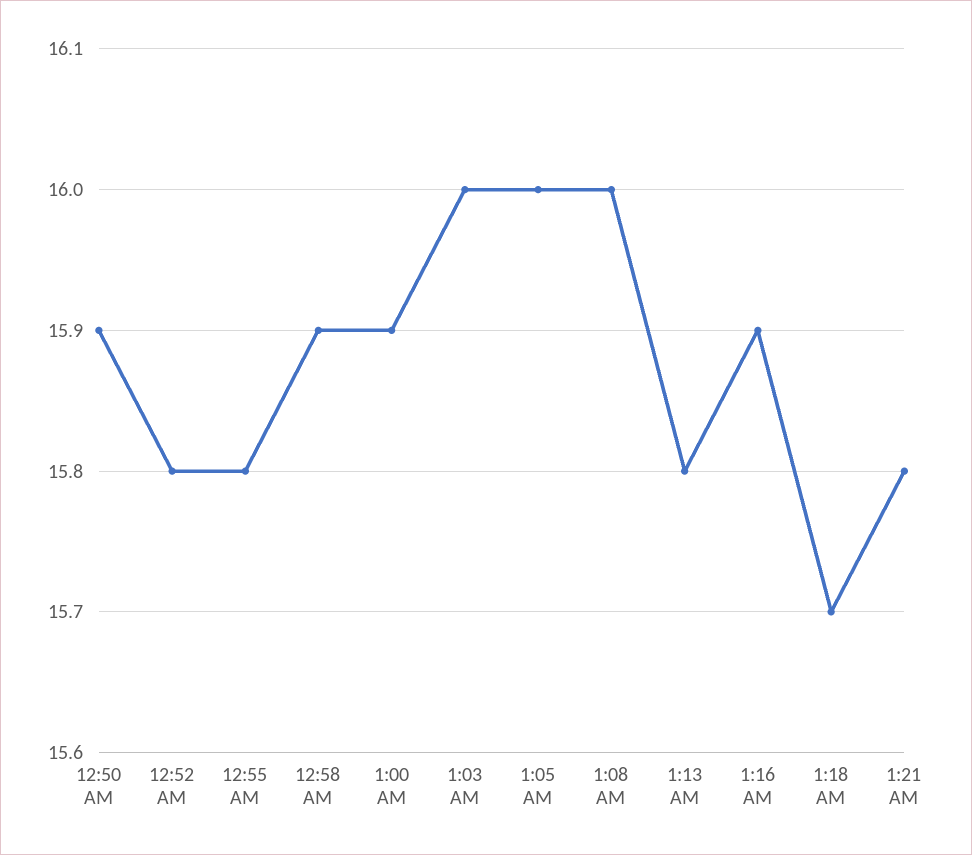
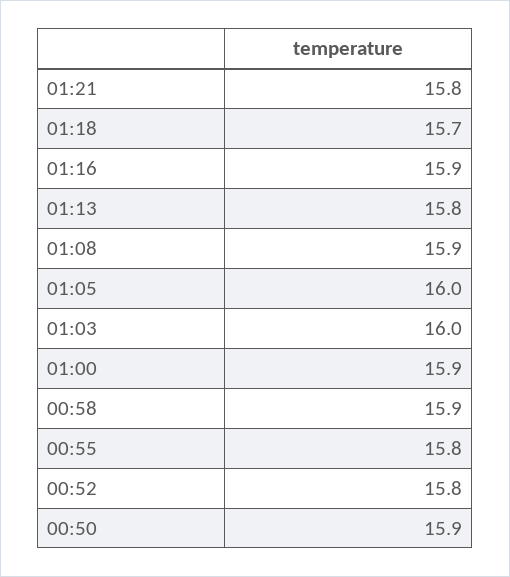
  {
    "12:50 AM": 15.9,
    "12:52 AM": 15.8,
    "12:55 AM": 15.8,
    "12:58 AM": 15.9,
    "1:00 AM": 15.9,
    "1:03 AM": 16,
    "1:05 AM": 16,
-   "1:08 AM": 16,
+   "1:08 AM": 15.9,
    "1:13 AM": 15.8,
    "1:16 AM": 15.9,
    "1:18 AM": 15.7,
    "1:21 AM": 15.8
  }

